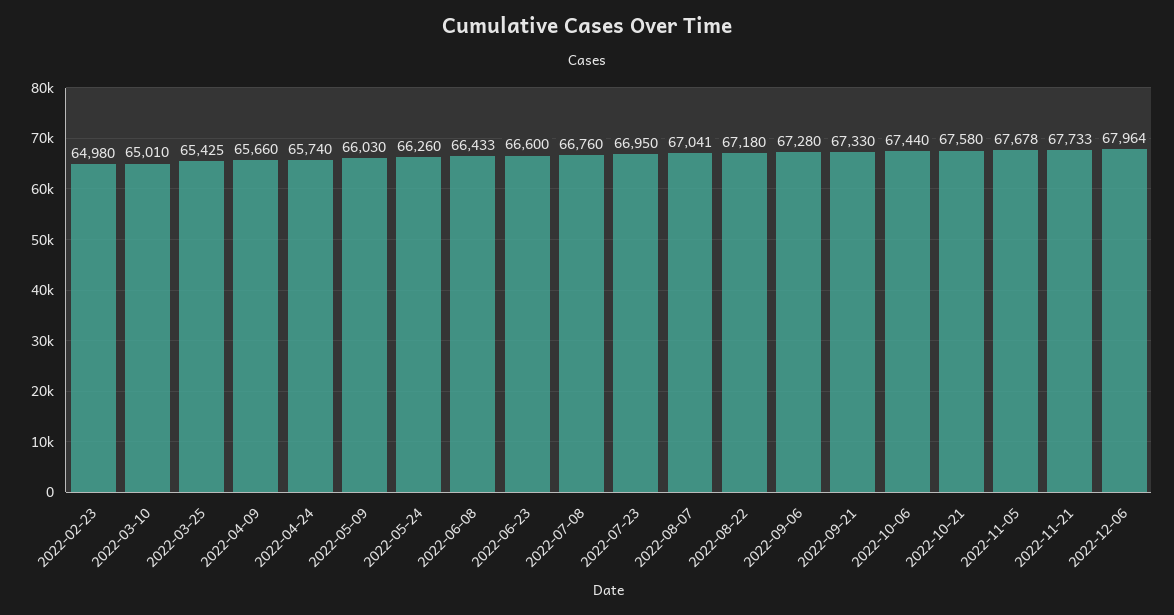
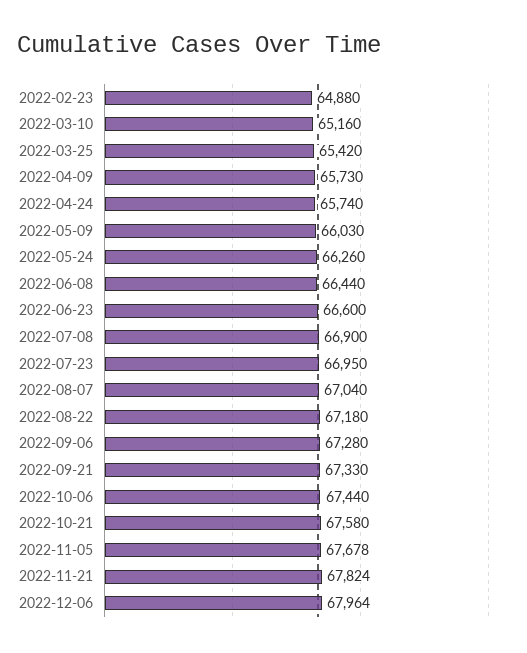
  {
-   "2022-02-23": 64980,
+   "2022-02-23": 64880,
-   "2022-03-10": 65010,
+   "2022-03-10": 65160,
-   "2022-03-25": 65425,
+   "2022-03-25": 65420,
-   "2022-04-09": 65660,
+   "2022-04-09": 65730,
    "2022-04-24": 65740,
    "2022-05-09": 66030,
    "2022-05-24": 66260,
-   "2022-06-08": 66433,
+   "2022-06-08": 66440,
    "2022-06-23": 66600,
-   "2022-07-08": 66760,
+   "2022-07-08": 66900,
    "2022-07-23": 66950,
-   "2022-08-07": 67041,
+   "2022-08-07": 67040,
    "2022-08-22": 67180,
    "2022-09-06": 67280,
    "2022-09-21": 67330,
    "2022-10-06": 67440,
    "2022-10-21": 67580,
    "2022-11-05": 67678,
-   "2022-11-21": 67733,
+   "2022-11-21": 67824,
    "2022-12-06": 67964
  }

